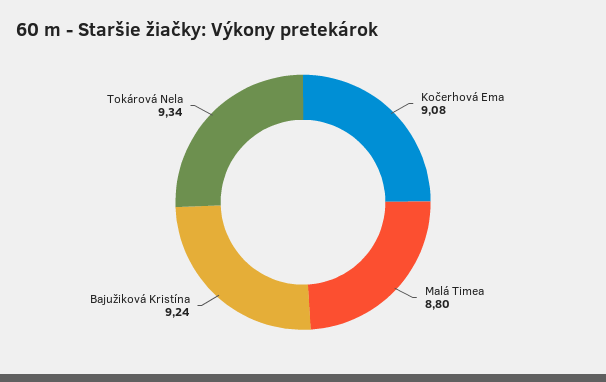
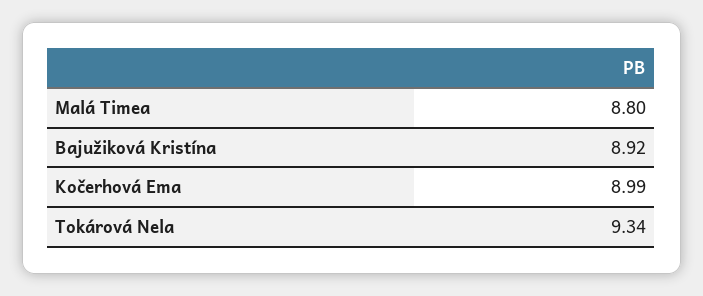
  {
-   "Kočerhová Ema": 9.08,
+   "Kočerhová Ema": 8.99,
    "Malá Timea": 8.8,
-   "Bajužiková Kristína": 9.24,
+   "Bajužiková Kristína": 8.92,
    "Tokárová Nela": 9.34
  }

